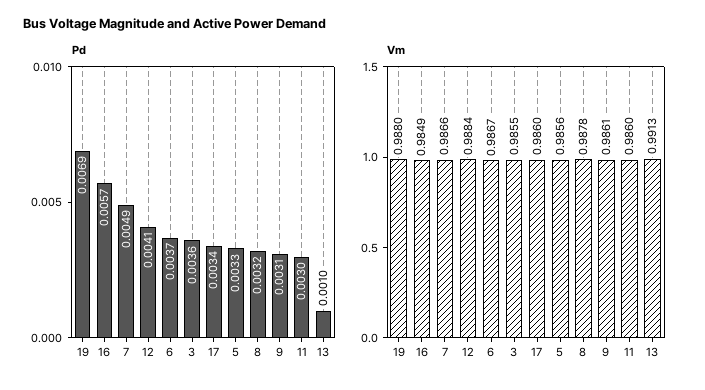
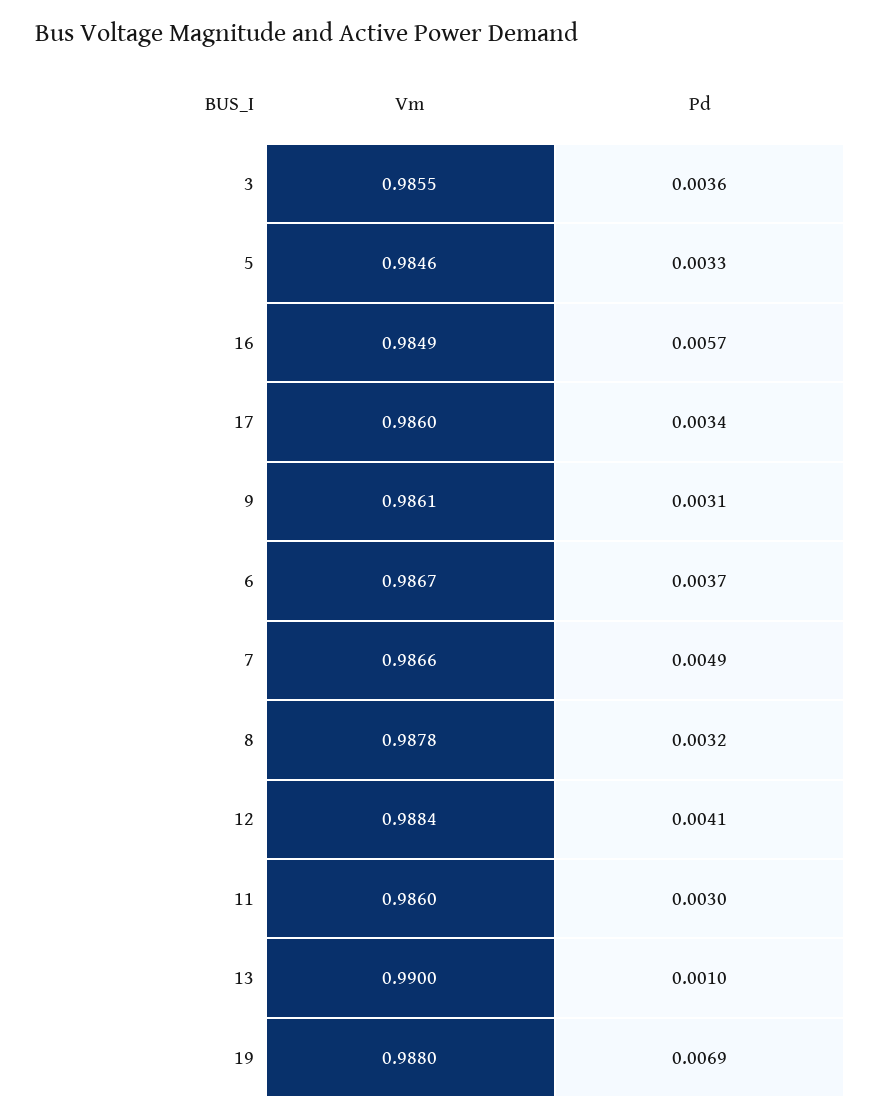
  {
    "Pd": {
      "19": 0.0069,
      "16": 0.0057,
      "7": 0.0049,
      "12": 0.0041,
      "6": 0.0037,
      "3": 0.0036,
      "17": 0.0034,
      "5": 0.0033,
      "8": 0.0032,
      "9": 0.0031,
      "11": 0.003,
      "13": 0.001
    },
    "Vm": {
      "19": 0.988,
      "16": 0.9849,
      "7": 0.9866,
      "12": 0.9884,
      "6": 0.9867,
      "3": 0.9855,
      "17": 0.986,
-     "5": 0.9856,
+     "5": 0.9846,
      "8": 0.9878,
      "9": 0.9861,
      "11": 0.986,
-     "13": 0.9913
+     "13": 0.99
    }
  }

